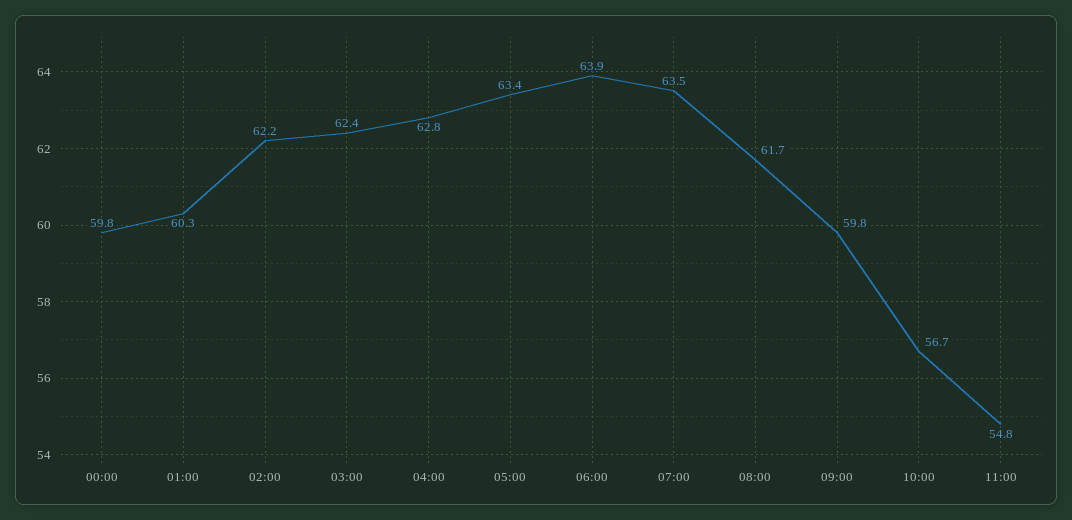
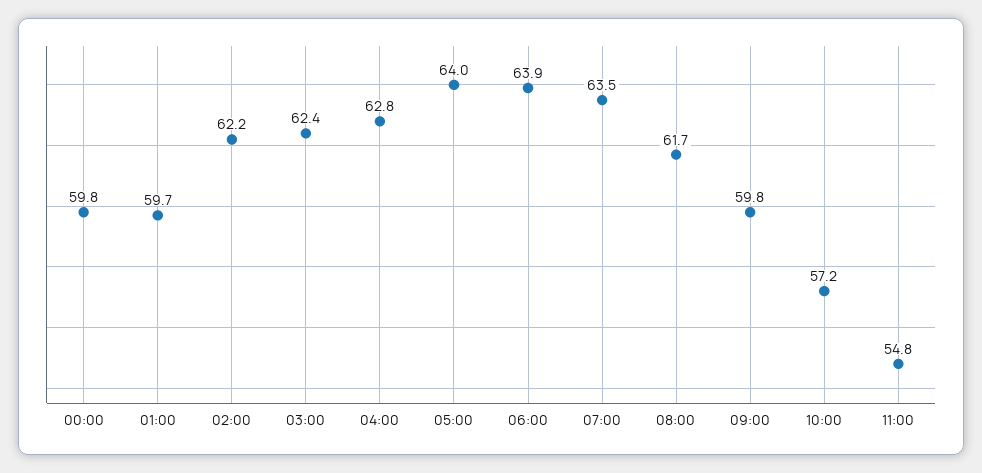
  {
    "00:00": 59.8,
-   "01:00": 60.3,
+   "01:00": 59.7,
    "02:00": 62.2,
    "03:00": 62.4,
    "04:00": 62.8,
-   "05:00": 63.4,
+   "05:00": 64,
    "06:00": 63.9,
    "07:00": 63.5,
    "08:00": 61.7,
    "09:00": 59.8,
-   "10:00": 56.7,
+   "10:00": 57.2,
    "11:00": 54.8
  }

